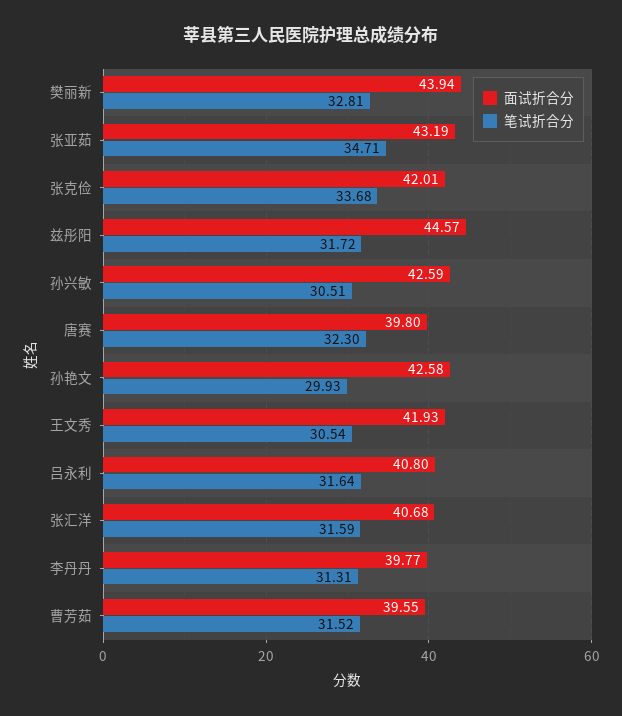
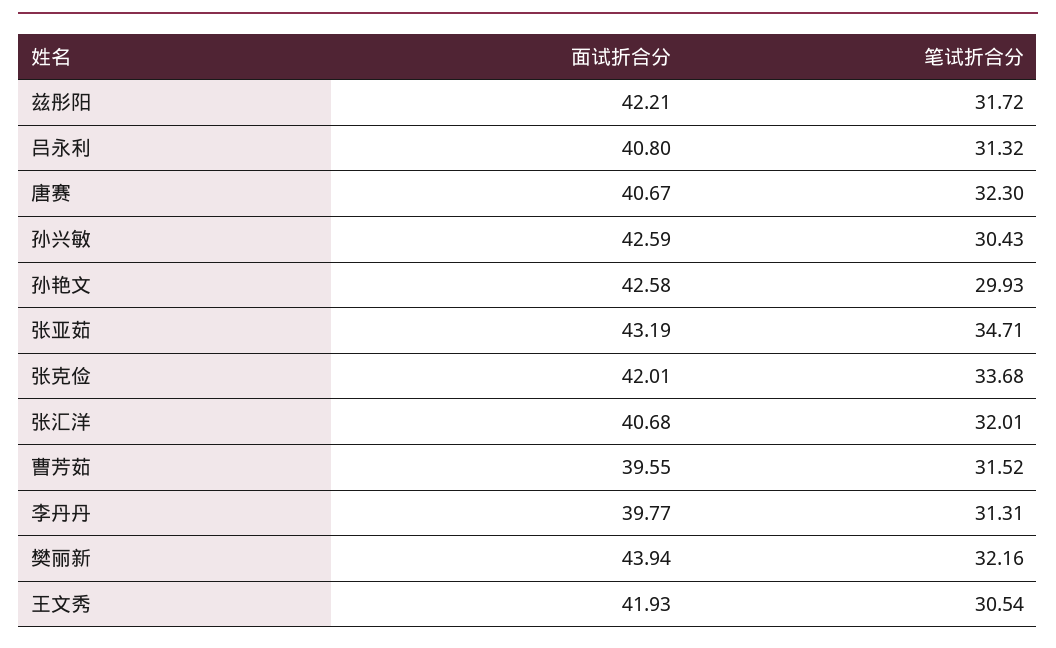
  {
    "面试折合分": {
      "樊丽新": 43.94,
      "张亚茹": 43.19,
      "张克俭": 42.01,
-     "兹彤阳": 44.57,
+     "兹彤阳": 42.21,
      "孙兴敏": 42.59,
-     "唐赛": 39.8,
+     "唐赛": 40.67,
      "孙艳文": 42.58,
      "王文秀": 41.93,
      "吕永利": 40.8,
      "张汇洋": 40.68,
      "李丹丹": 39.77,
      "曹芳茹": 39.55
    },
    "笔试折合分": {
-     "樊丽新": 32.81,
+     "樊丽新": 32.16,
      "张亚茹": 34.71,
      "张克俭": 33.68,
      "兹彤阳": 31.72,
-     "孙兴敏": 30.51,
+     "孙兴敏": 30.43,
      "唐赛": 32.3,
      "孙艳文": 29.93,
      "王文秀": 30.54,
-     "吕永利": 31.64,
+     "吕永利": 31.32,
-     "张汇洋": 31.59,
+     "张汇洋": 32.01,
      "李丹丹": 31.31,
      "曹芳茹": 31.52
    }
  }

